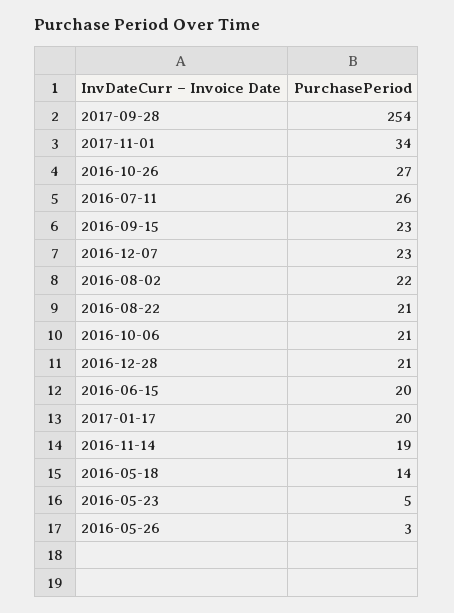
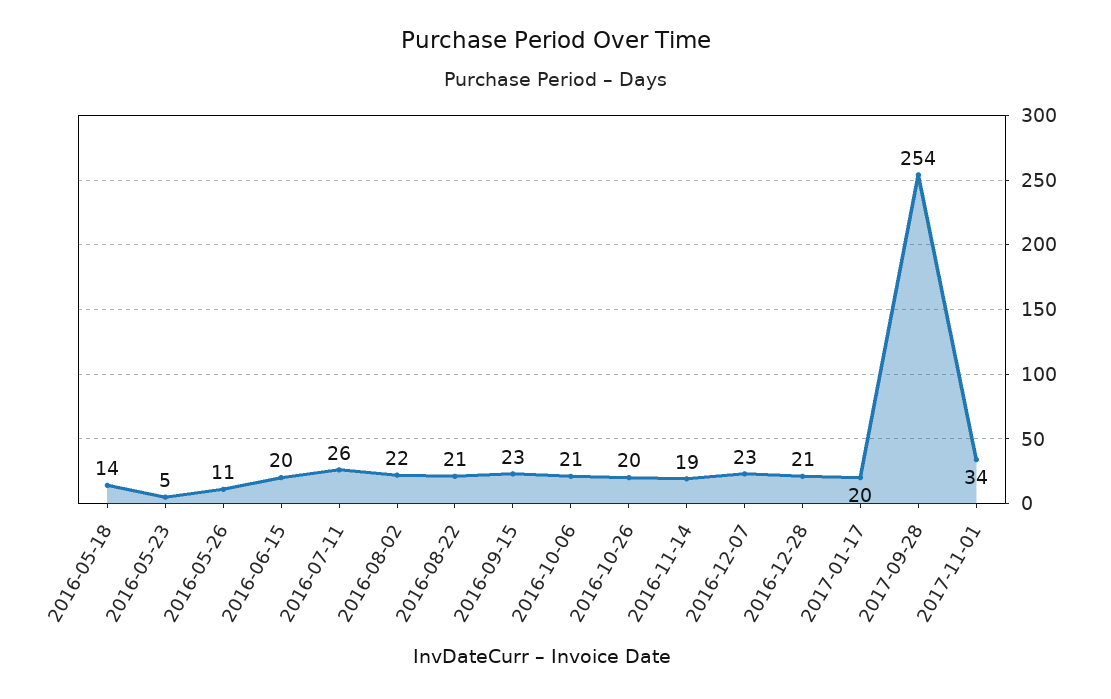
  {
    "2017-09-28": 254,
    "2017-11-01": 34,
-   "2016-10-26": 27,
+   "2016-10-26": 20,
    "2016-07-11": 26,
    "2016-09-15": 23,
    "2016-12-07": 23,
    "2016-08-02": 22,
    "2016-08-22": 21,
    "2016-10-06": 21,
    "2016-12-28": 21,
    "2016-06-15": 20,
    "2017-01-17": 20,
    "2016-11-14": 19,
    "2016-05-18": 14,
    "2016-05-23": 5,
-   "2016-05-26": 3
+   "2016-05-26": 11
  }

